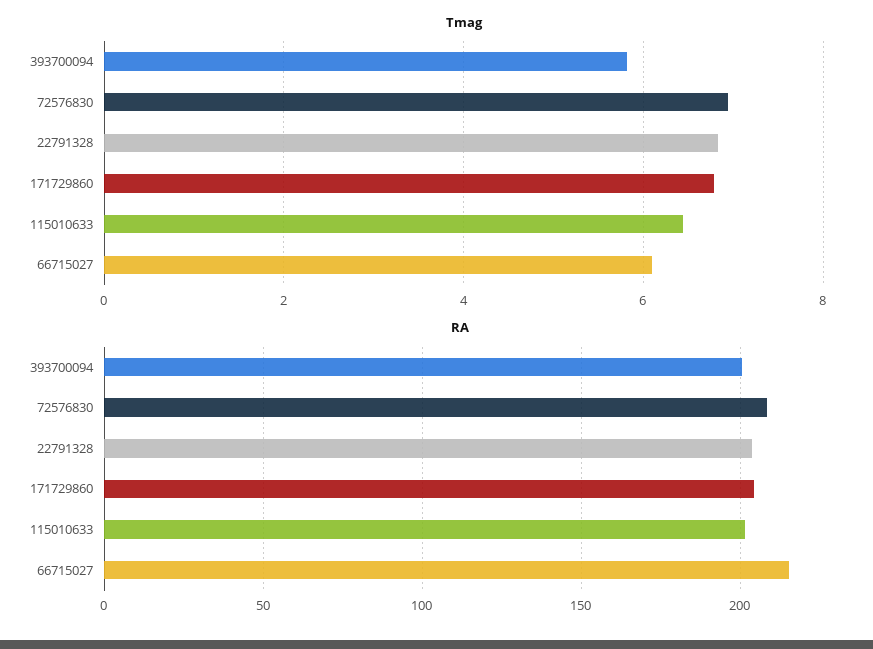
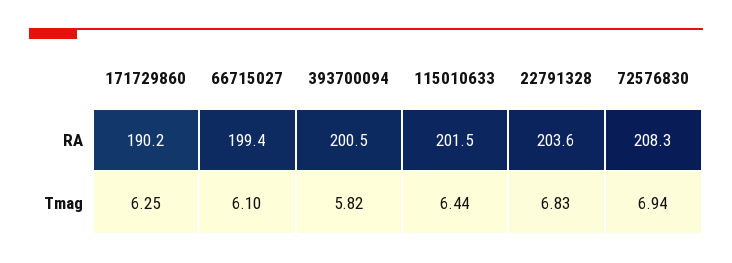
  {
    "Tmag": {
      "393700094": 5.82,
      "72576830": 6.94,
      "22791328": 6.83,
-     "171729860": 6.8,
+     "171729860": 6.25,
      "115010633": 6.44,
      "66715027": 6.1
    },
    "RA": {
      "393700094": 200.5,
      "72576830": 208.3,
      "22791328": 203.6,
-     "171729860": 205,
+     "171729860": 190.2,
      "115010633": 201.5,
-     "66715027": 215
+     "66715027": 199.4
    }
  }

